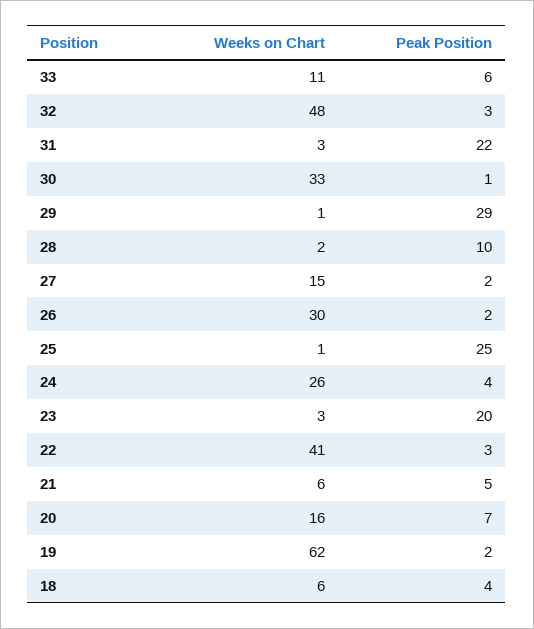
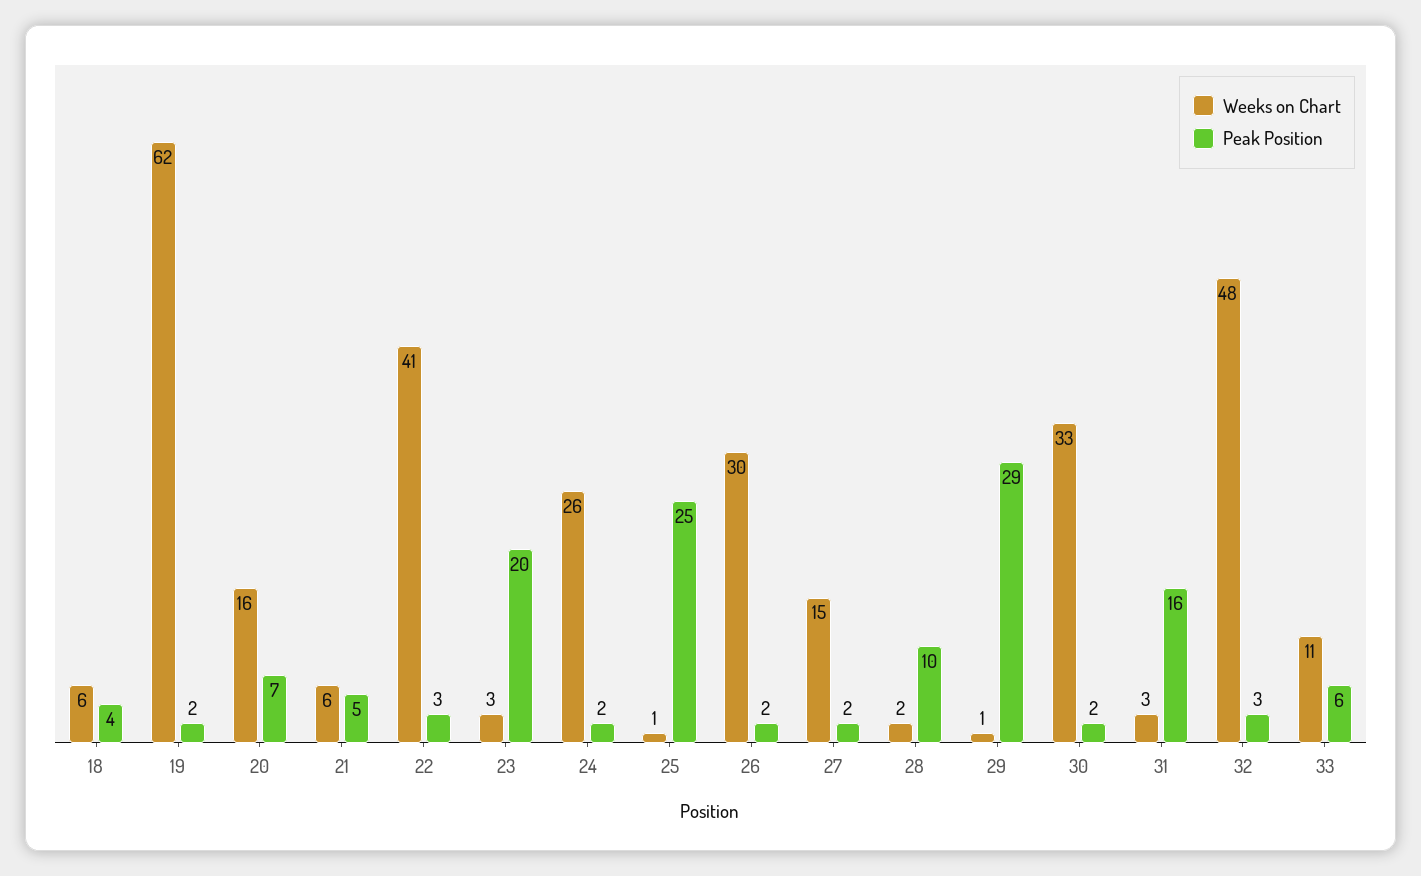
  {
    "Weeks on Chart": {
      "33": 11,
      "32": 48,
      "31": 3,
      "30": 33,
      "29": 1,
      "28": 2,
      "27": 15,
      "26": 30,
      "25": 1,
      "24": 26,
      "23": 3,
      "22": 41,
      "21": 6,
      "20": 16,
      "19": 62,
      "18": 6
    },
    "Peak Position": {
      "33": 6,
      "32": 3,
-     "31": 22,
+     "31": 16,
-     "30": 1,
+     "30": 2,
      "29": 29,
      "28": 10,
      "27": 2,
      "26": 2,
      "25": 25,
-     "24": 4,
+     "24": 2,
      "23": 20,
      "22": 3,
      "21": 5,
      "20": 7,
      "19": 2,
      "18": 4
    }
  }

